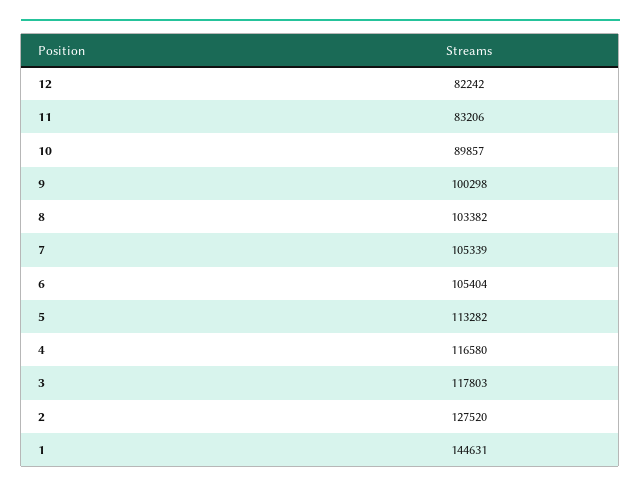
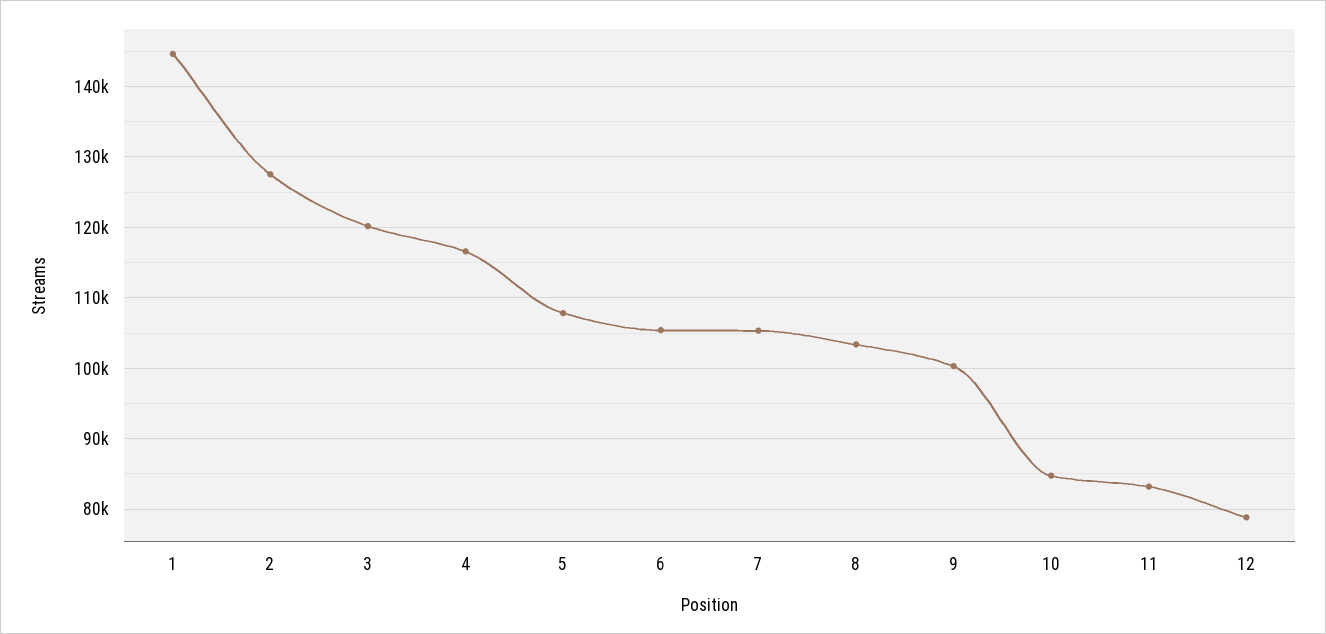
  {
-   "12": 82242,
+   "12": 79000,
    "11": 83206,
-   "10": 89857,
+   "10": 85000,
    "9": 100298,
    "8": 103382,
    "7": 105339,
    "6": 105404,
-   "5": 113282,
+   "5": 108000,
    "4": 116580,
-   "3": 117803,
+   "3": 120000,
    "2": 127520,
    "1": 144631
  }

